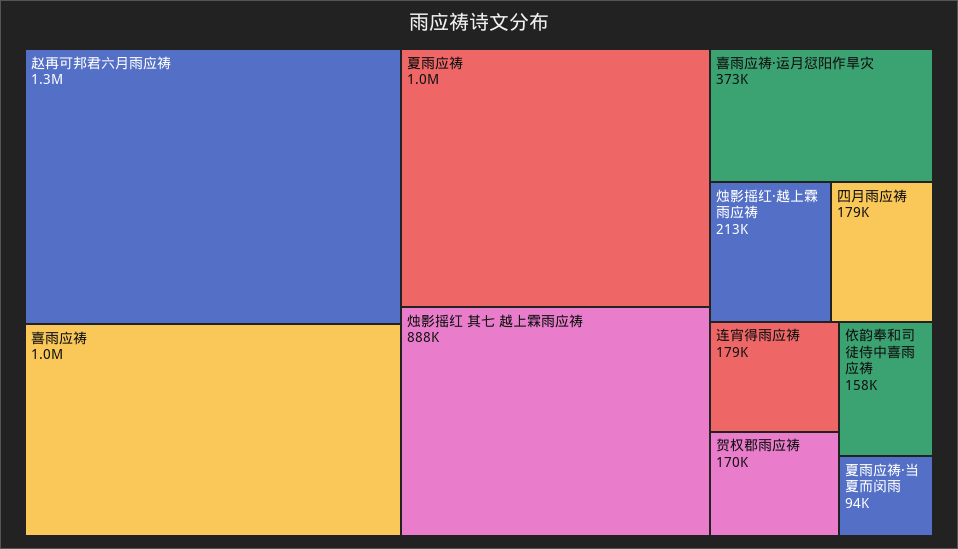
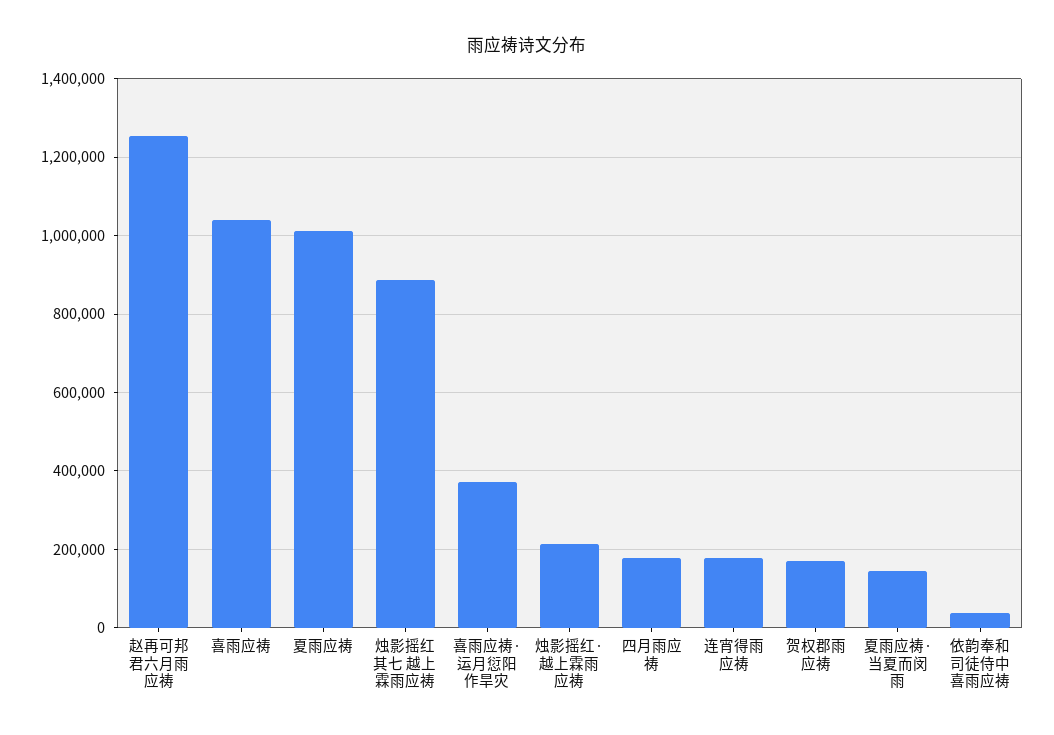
  {
    "赵再可邦君六月雨应祷": 1300000,
    "喜雨应祷": 1000000,
    "夏雨应祷": 1000000,
    "烛影摇红 其七 越上霖雨应祷": 888000,
    "喜雨应祷·运月愆阳作旱灾": 373000,
    "烛影摇红·越上霖雨应祷": 213000,
    "四月雨应祷": 179000,
    "连宵得雨应祷": 179000,
    "贺权郡雨应祷": 170000,
-   "依韵奉和司徒侍中喜雨应祷": 158000,
+   "依韵奉和司徒侍中喜雨应祷": 40000,
-   "夏雨应祷·当夏而闵雨": 94000
+   "夏雨应祷·当夏而闵雨": 140000
  }

